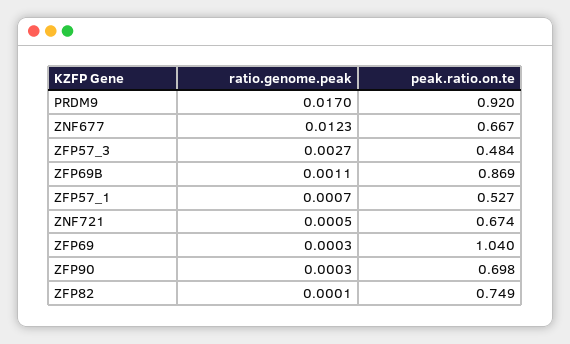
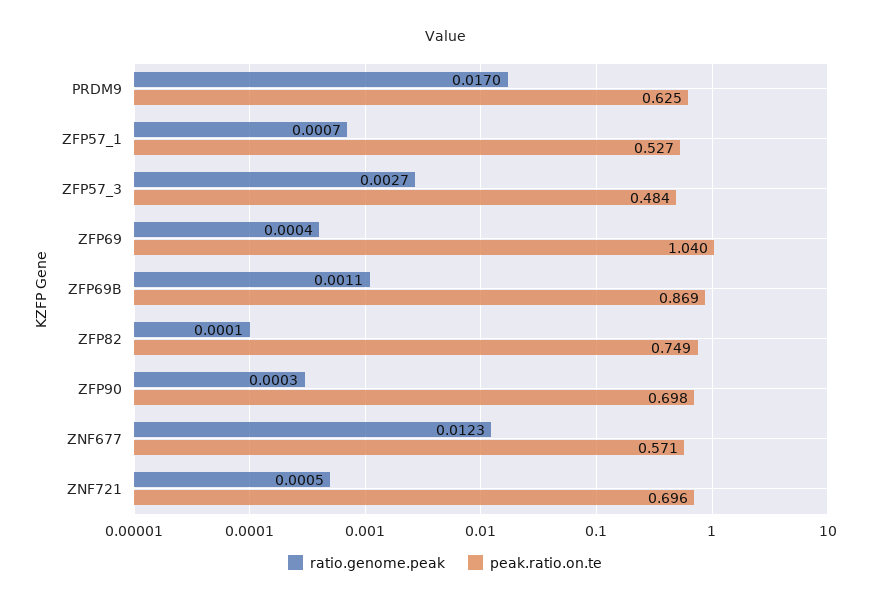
  {
    "ratio.genome.peak": {
      "PRDM9": 0.017,
      "ZNF677": 0.0123,
      "ZFP57_3": 0.0027,
      "ZFP69B": 0.0011,
      "ZFP57_1": 0.0007,
      "ZNF721": 0.0005,
-     "ZFP69": 0.0003,
+     "ZFP69": 0.0004,
      "ZFP90": 0.0003,
      "ZFP82": 0.0001
    },
    "peak.ratio.on.te": {
-     "PRDM9": 0.92,
+     "PRDM9": 0.625,
-     "ZNF677": 0.667,
+     "ZNF677": 0.571,
      "ZFP57_3": 0.484,
      "ZFP69B": 0.869,
      "ZFP57_1": 0.527,
-     "ZNF721": 0.674,
+     "ZNF721": 0.696,
      "ZFP69": 1.04,
      "ZFP90": 0.698,
      "ZFP82": 0.749
    }
  }

